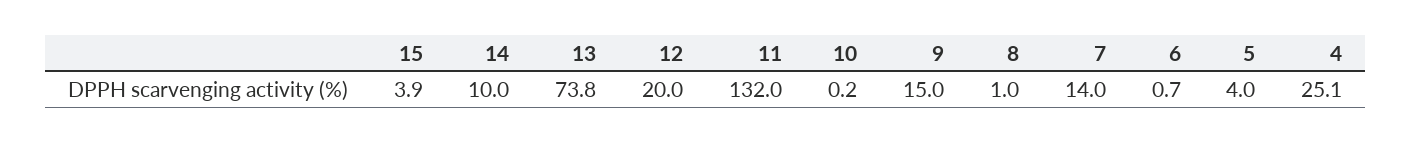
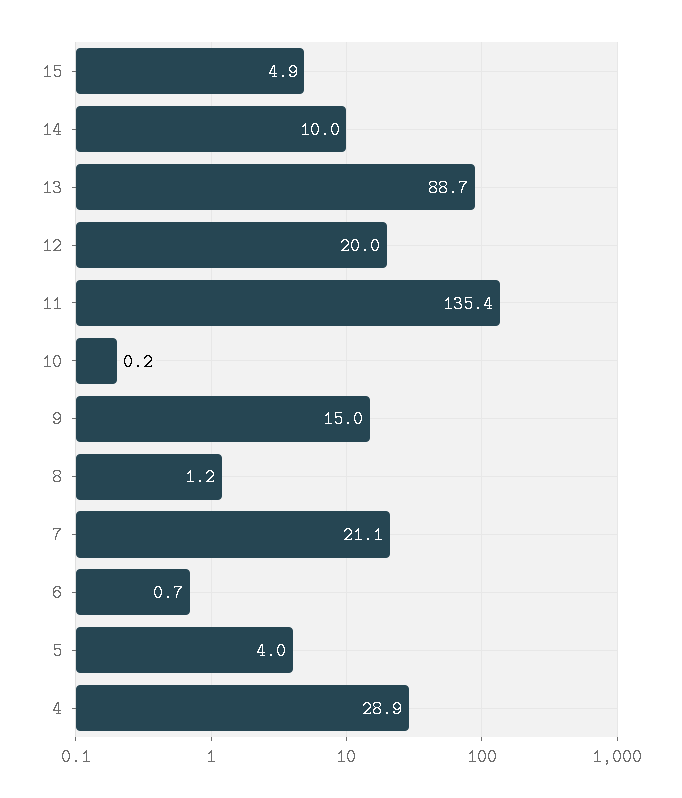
  {
-   "15": 3.9,
+   "15": 4.9,
    "14": 10,
-   "13": 73.8,
+   "13": 88.7,
    "12": 20,
-   "11": 132,
+   "11": 135.4,
    "10": 0.2,
    "9": 15,
-   "8": 1,
+   "8": 1.2,
-   "7": 14,
+   "7": 21.1,
    "6": 0.7,
    "5": 4,
-   "4": 25.1
+   "4": 28.9
  }

